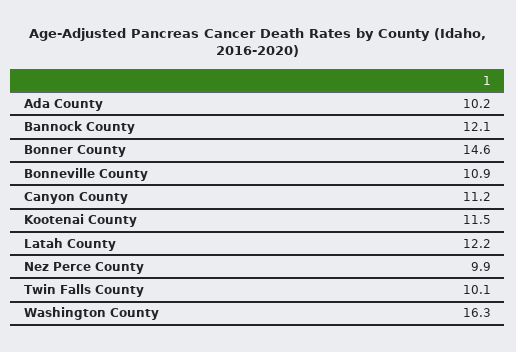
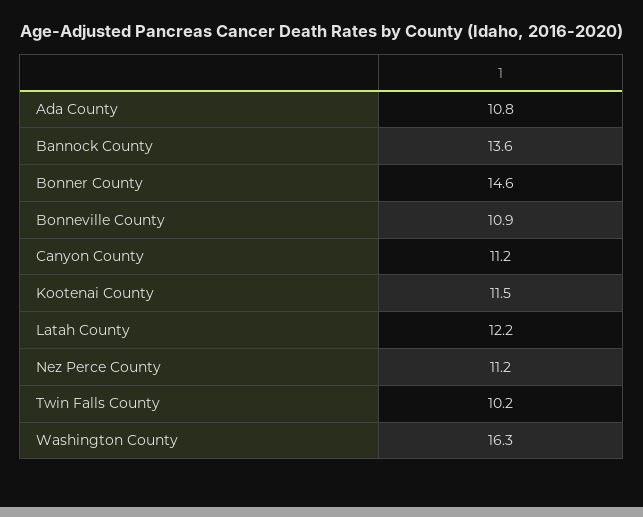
  {
-   "Ada County": 10.2,
+   "Ada County": 10.8,
-   "Bannock County": 12.1,
+   "Bannock County": 13.6,
    "Bonner County": 14.6,
    "Bonneville County": 10.9,
    "Canyon County": 11.2,
    "Kootenai County": 11.5,
    "Latah County": 12.2,
-   "Nez Perce County": 9.9,
+   "Nez Perce County": 11.2,
-   "Twin Falls County": 10.1,
+   "Twin Falls County": 10.2,
    "Washington County": 16.3
  }

